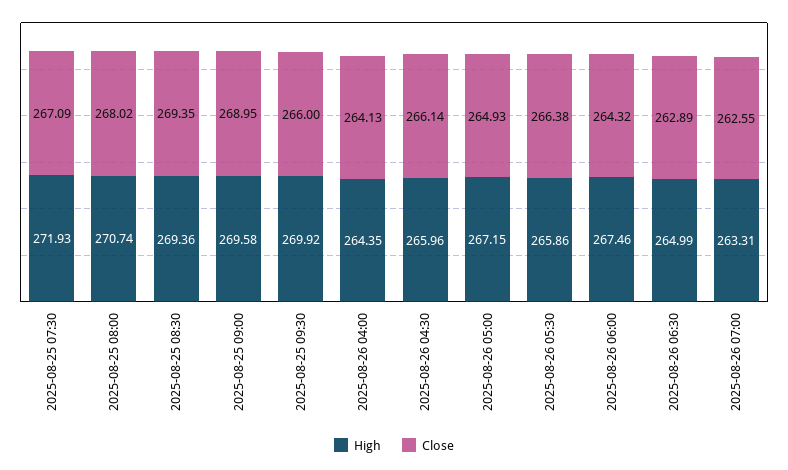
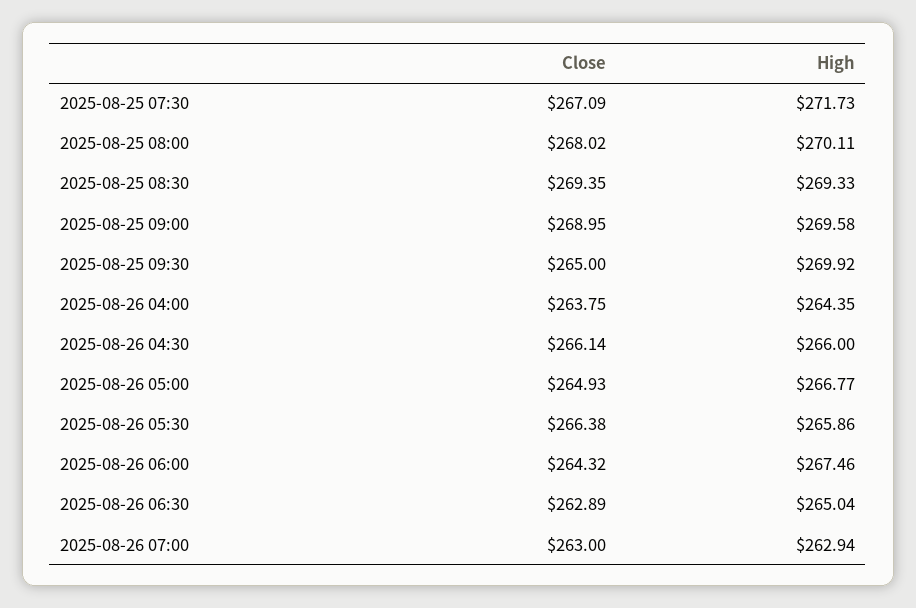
  {
    "High": {
-     "2025-08-25 07:30": 271.93,
+     "2025-08-25 07:30": 271.73,
-     "2025-08-25 08:00": 270.74,
+     "2025-08-25 08:00": 270.11,
-     "2025-08-25 08:30": 269.36,
+     "2025-08-25 08:30": 269.33,
      "2025-08-25 09:00": 269.58,
      "2025-08-25 09:30": 269.92,
      "2025-08-26 04:00": 264.35,
-     "2025-08-26 04:30": 265.96,
+     "2025-08-26 04:30": 266,
-     "2025-08-26 05:00": 267.15,
+     "2025-08-26 05:00": 266.77,
      "2025-08-26 05:30": 265.86,
      "2025-08-26 06:00": 267.46,
-     "2025-08-26 06:30": 264.99,
+     "2025-08-26 06:30": 265.04,
-     "2025-08-26 07:00": 263.31
+     "2025-08-26 07:00": 262.94
    },
    "Close": {
      "2025-08-25 07:30": 267.09,
      "2025-08-25 08:00": 268.02,
      "2025-08-25 08:30": 269.35,
      "2025-08-25 09:00": 268.95,
-     "2025-08-25 09:30": 266,
+     "2025-08-25 09:30": 265,
-     "2025-08-26 04:00": 264.13,
+     "2025-08-26 04:00": 263.75,
      "2025-08-26 04:30": 266.14,
      "2025-08-26 05:00": 264.93,
      "2025-08-26 05:30": 266.38,
      "2025-08-26 06:00": 264.32,
      "2025-08-26 06:30": 262.89,
-     "2025-08-26 07:00": 262.55
+     "2025-08-26 07:00": 263
    }
  }

